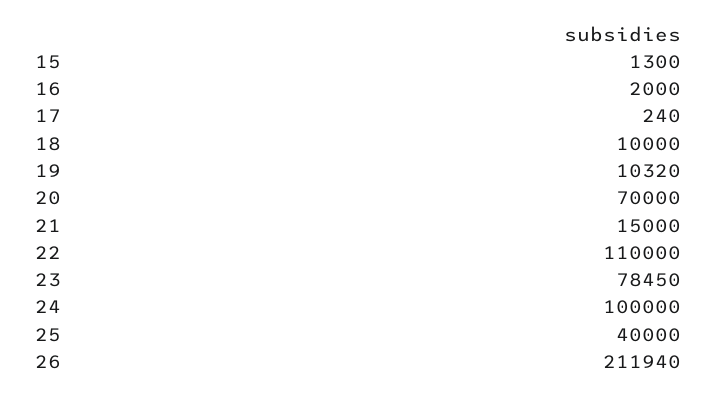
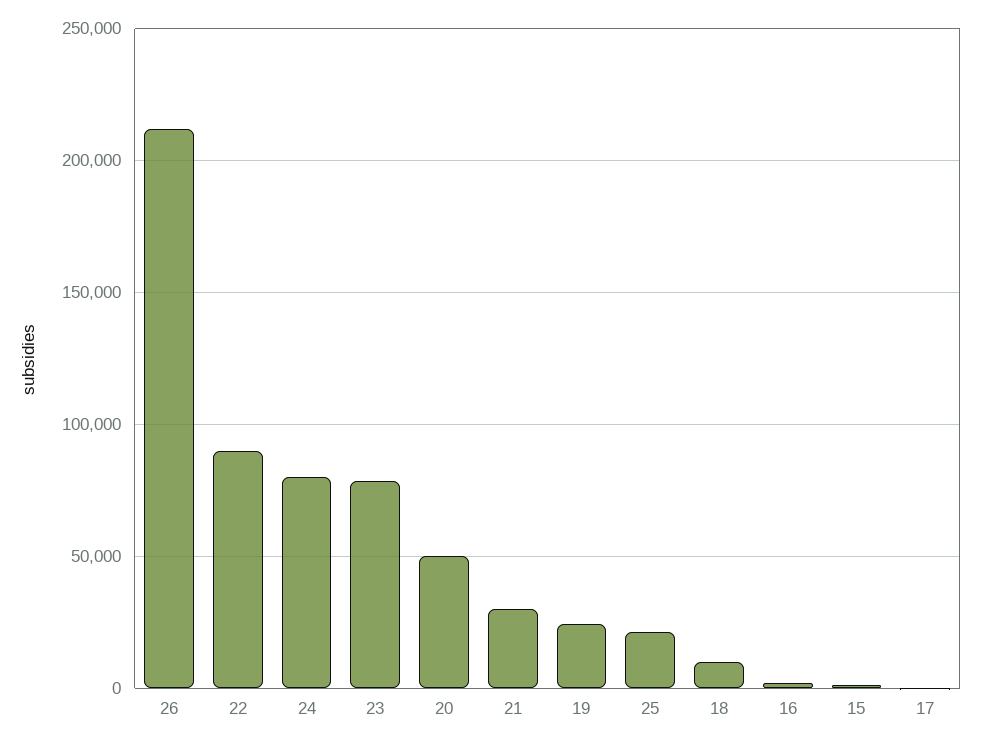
  {
    "15": 1300,
    "16": 2000,
    "17": 240,
    "18": 10000,
-   "19": 10320,
+   "19": 25000,
-   "20": 70000,
+   "20": 50000,
-   "21": 15000,
+   "21": 30000,
-   "22": 110000,
+   "22": 90000,
    "23": 78450,
-   "24": 100000,
+   "24": 80000,
-   "25": 40000,
+   "25": 20000,
    "26": 211940
  }

